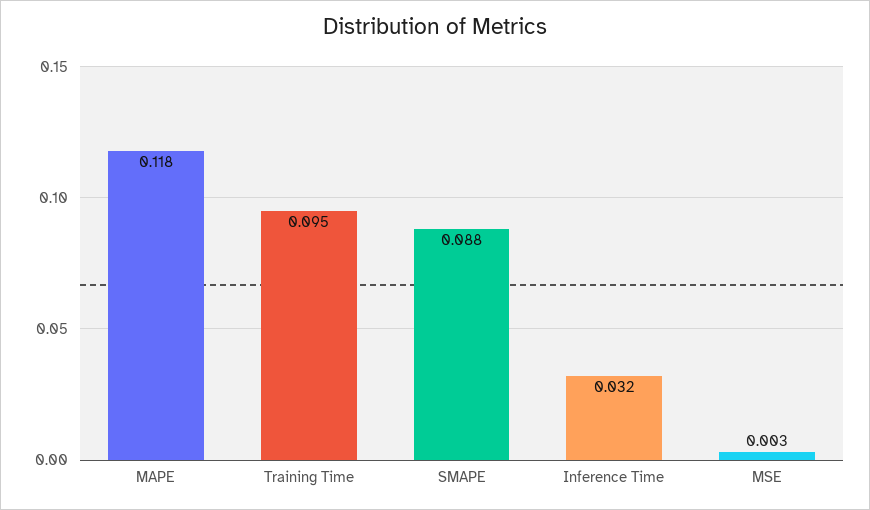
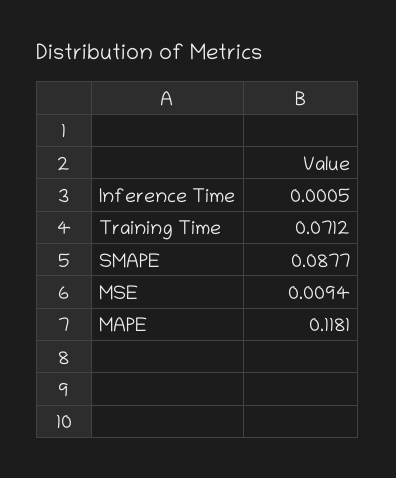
  {
    "MAPE": 0.1181,
-   "Training Time": 0.095,
+   "Training Time": 0.0712,
    "SMAPE": 0.0877,
-   "Inference Time": 0.032,
+   "Inference Time": 0.0005,
-   "MSE": 0.003
+   "MSE": 0.0094
  }

